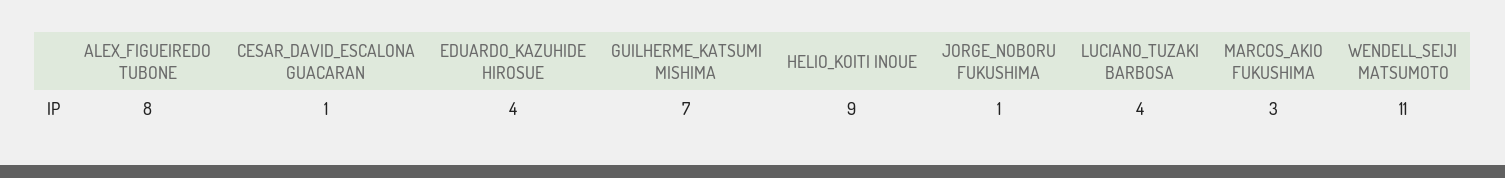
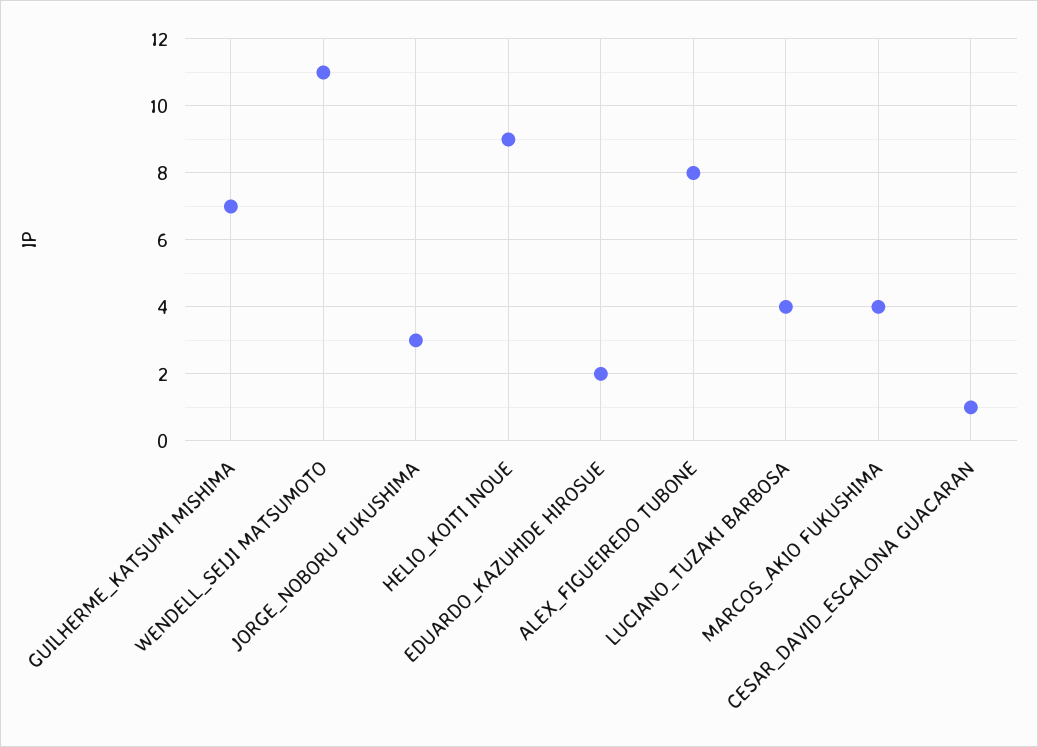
  {
    "ALEX_FIGUEIREDO TUBONE": 8,
    "CESAR_DAVID_ESCALONA GUACARAN": 1,
-   "EDUARDO_KAZUHIDE HIROSUE": 4,
+   "EDUARDO_KAZUHIDE HIROSUE": 2,
    "GUILHERME_KATSUMI MISHIMA": 7,
    "HELIO_KOITI INOUE": 9,
-   "JORGE_NOBORU FUKUSHIMA": 1,
+   "JORGE_NOBORU FUKUSHIMA": 3,
    "LUCIANO_TUZAKI BARBOSA": 4,
-   "MARCOS_AKIO FUKUSHIMA": 3,
+   "MARCOS_AKIO FUKUSHIMA": 4,
    "WENDELL_SEIJI MATSUMOTO": 11
  }

